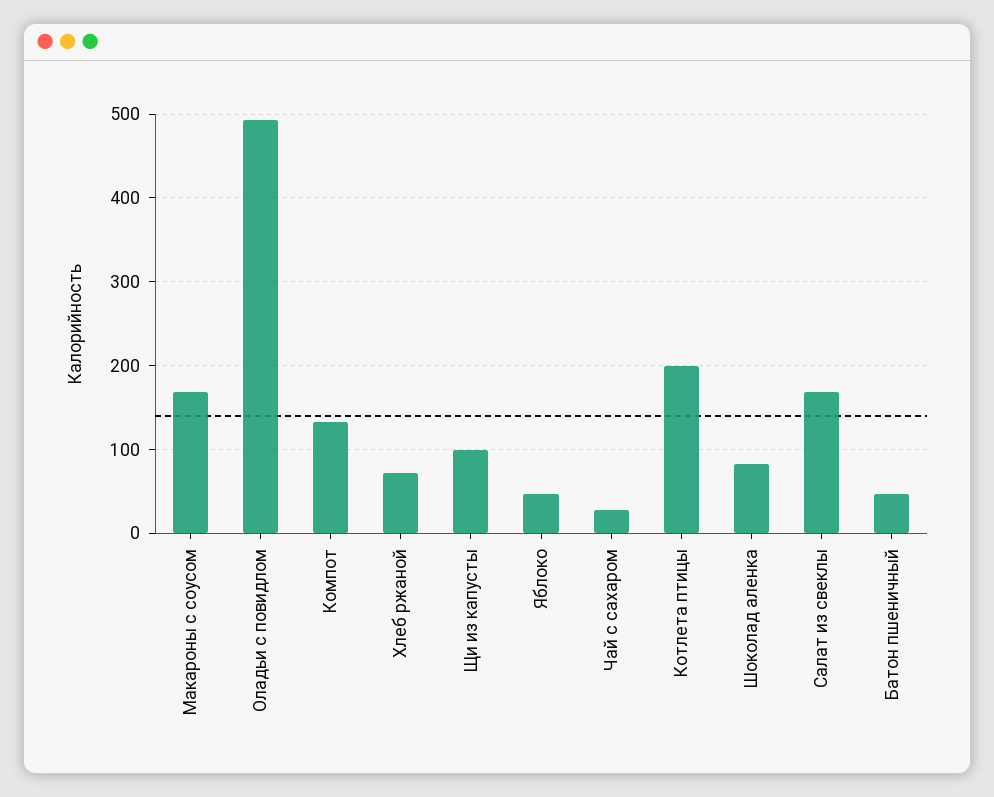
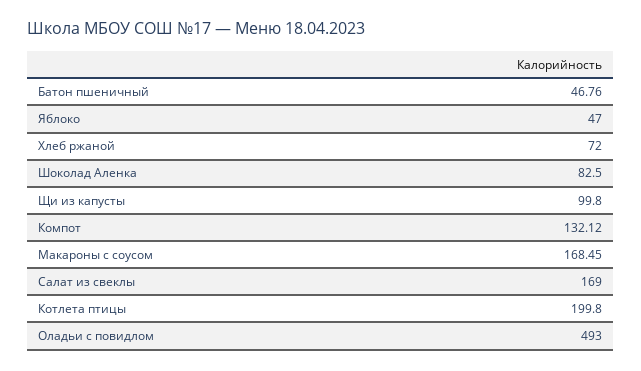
  {
    "Макароны с соусом": 168.45,
    "Оладьи с повидлом": 493,
    "Компот": 132.12,
    "Хлеб ржаной": 72,
    "Щи из капусты": 99.8,
    "Яблоко": 47,
-   "Чай с сахаром": 30,
    "Котлета птицы": 199.8,
    "Шоколад аленка": 82.5,
    "Салат из свеклы": 169,
    "Батон пшеничный": 46.76
  }

